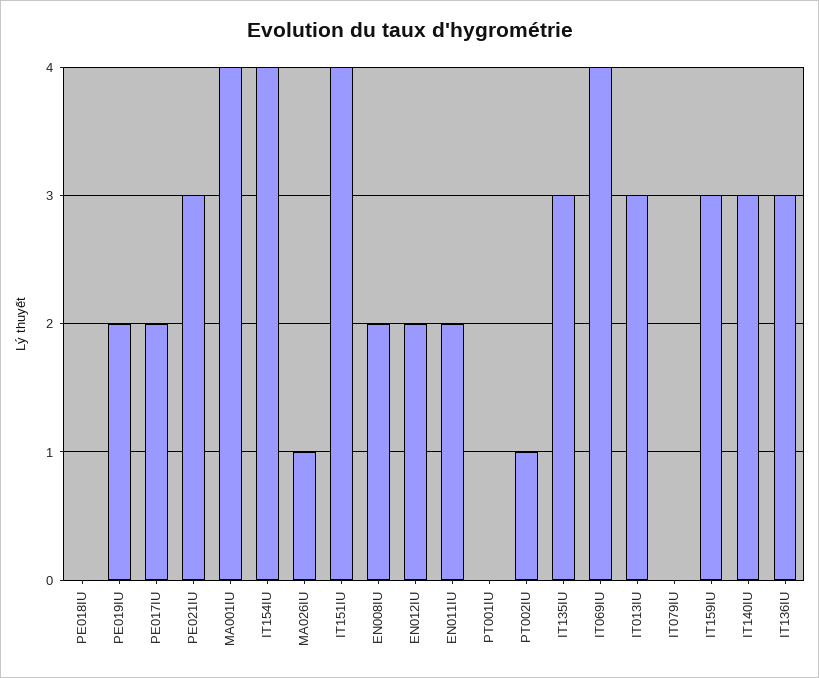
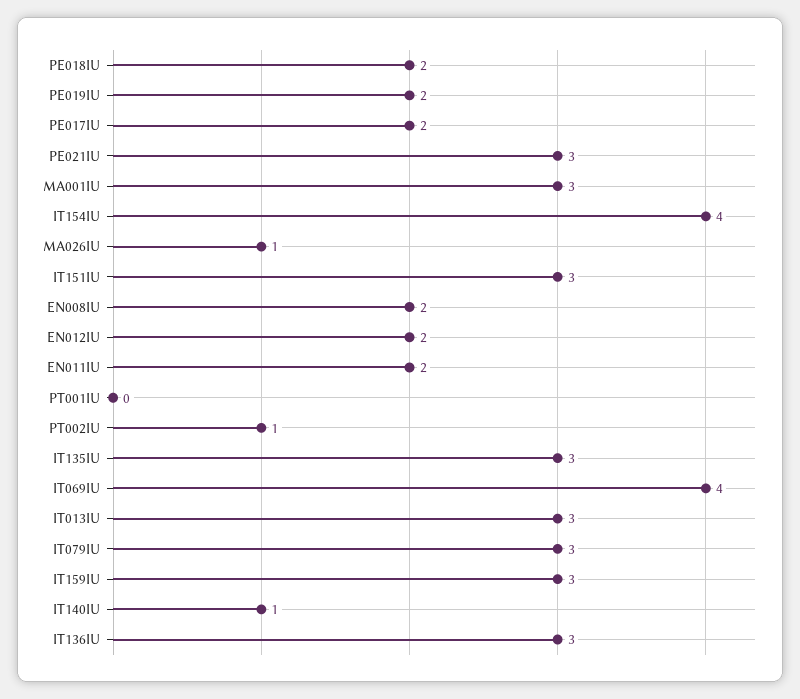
  {
-   "PE018IU": 0,
+   "PE018IU": 2,
    "PE019IU": 2,
    "PE017IU": 2,
    "PE021IU": 3,
-   "MA001IU": 4,
+   "MA001IU": 3,
    "IT154IU": 4,
    "MA026IU": 1,
-   "IT151IU": 4,
+   "IT151IU": 3,
    "EN008IU": 2,
    "EN012IU": 2,
    "EN011IU": 2,
    "PT001IU": 0,
    "PT002IU": 1,
    "IT135IU": 3,
    "IT069IU": 4,
    "IT013IU": 3,
-   "IT079IU": 0,
+   "IT079IU": 3,
    "IT159IU": 3,
-   "IT140IU": 3,
+   "IT140IU": 1,
    "IT136IU": 3
  }

